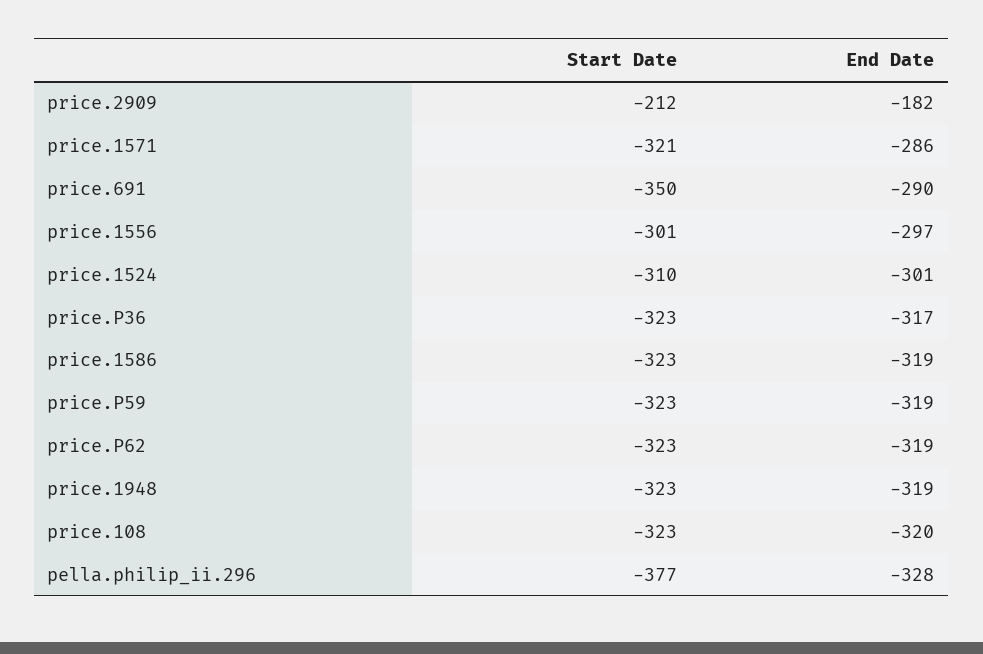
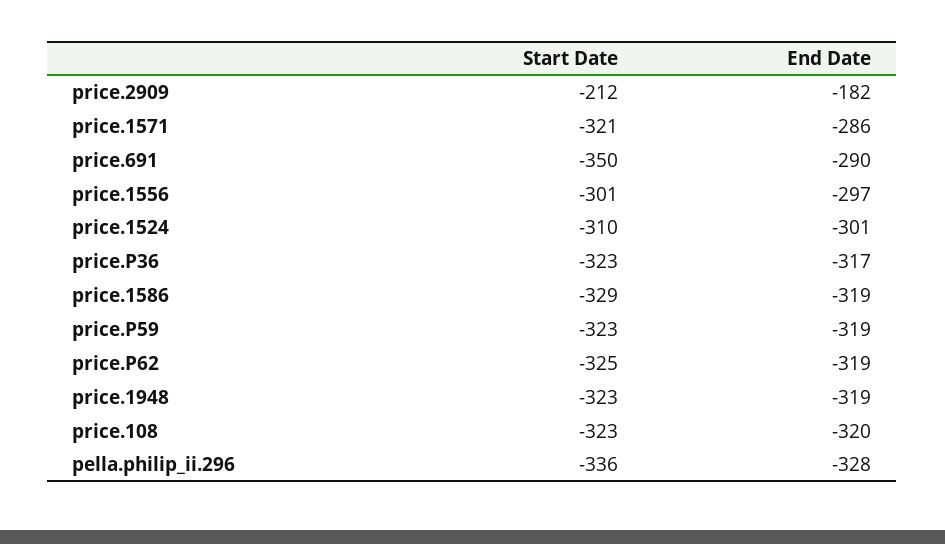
  {
    "Start Date": {
      "price.2909": -212,
      "price.1571": -321,
      "price.691": -350,
      "price.1556": -301,
      "price.1524": -310,
      "price.P36": -323,
-     "price.1586": -323,
+     "price.1586": -329,
      "price.P59": -323,
-     "price.P62": -323,
+     "price.P62": -325,
      "price.1948": -323,
      "price.108": -323,
-     "pella.philip_ii.296": -377
+     "pella.philip_ii.296": -336
    },
    "End Date": {
      "price.2909": -182,
      "price.1571": -286,
      "price.691": -290,
      "price.1556": -297,
      "price.1524": -301,
      "price.P36": -317,
      "price.1586": -319,
      "price.P59": -319,
      "price.P62": -319,
      "price.1948": -319,
      "price.108": -320,
      "pella.philip_ii.296": -328
    }
  }

